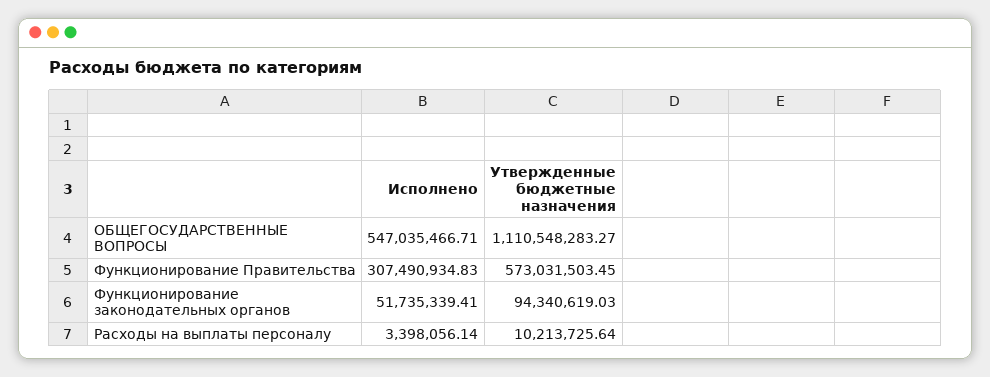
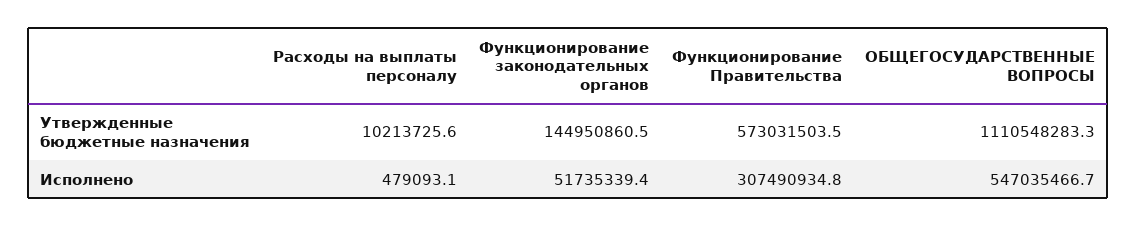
  {
    "Исполнено": {
      "ОБЩЕГОСУДАРСТВЕННЫЕ ВОПРОСЫ": 547035466.71,
      "Функционирование Правительства": 307490934.83,
      "Функционирование законодательных органов": 51735339.41,
-     "Расходы на выплаты персоналу": 3398056.14
+     "Расходы на выплаты персоналу": 479093.1
    },
    "Утвержденные бюджетные назначения": {
      "ОБЩЕГОСУДАРСТВЕННЫЕ ВОПРОСЫ": 1110548283.27,
      "Функционирование Правительства": 573031503.45,
-     "Функционирование законодательных органов": 94340619.03,
+     "Функционирование законодательных органов": 144950860.5,
      "Расходы на выплаты персоналу": 10213725.64
    }
  }

